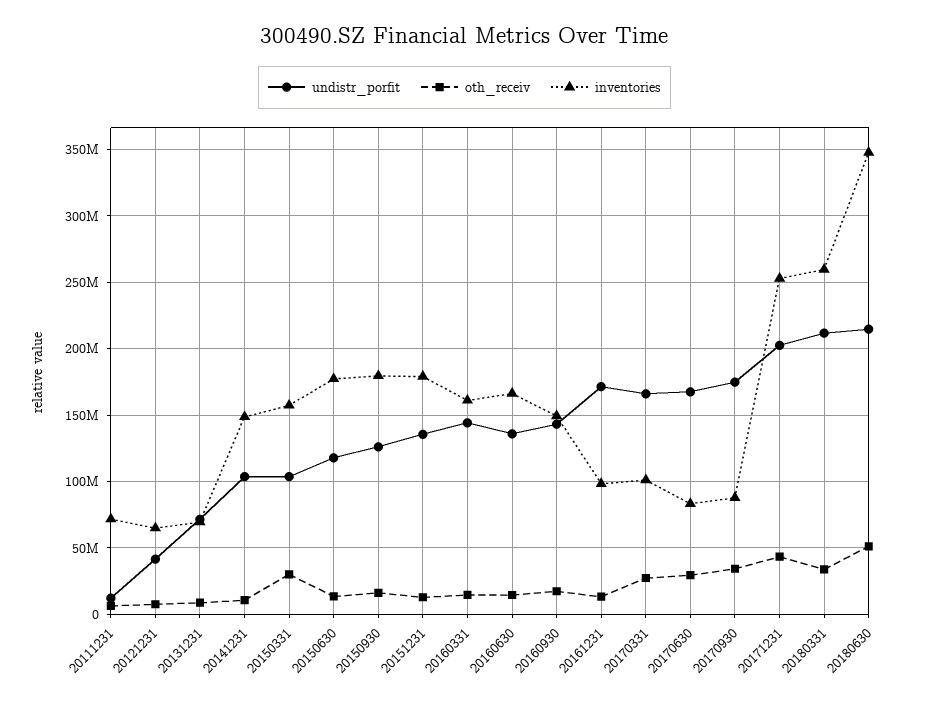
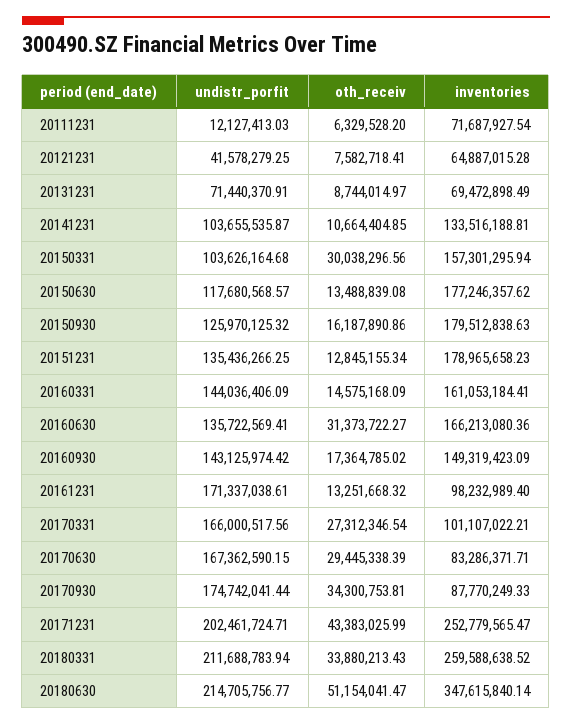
  {
    "undistr_porfit": {
      "20111231": 12127413.03,
      "20121231": 41578279.25,
      "20131231": 71440370.91,
      "20141231": 103655535.87,
      "20150331": 103626164.68,
      "20150630": 117680568.57,
      "20150930": 125970125.32,
      "20151231": 135436266.25,
      "20160331": 144036406.09,
      "20160630": 135722569.41,
      "20160930": 143125974.42,
      "20161231": 171337038.61,
      "20170331": 166000517.56,
      "20170630": 167362590.15,
      "20170930": 174742041.44,
      "20171231": 202461724.71,
      "20180331": 211688783.94,
      "20180630": 214705756.77
    },
    "oth_receiv": {
      "20111231": 6329528.2,
      "20121231": 7582718.41,
      "20131231": 8744014.97,
      "20141231": 10664404.85,
      "20150331": 30038296.56,
      "20150630": 13488839.08,
      "20150930": 16187890.86,
      "20151231": 12845155.34,
      "20160331": 14575168.09,
-     "20160630": 15000000,
+     "20160630": 31373722.27,
      "20160930": 17364785.02,
      "20161231": 13251668.32,
      "20170331": 27312346.54,
      "20170630": 29445338.39,
      "20170930": 34300753.81,
      "20171231": 43383025.99,
      "20180331": 33880213.43,
      "20180630": 51154041.47
    },
    "inventories": {
      "20111231": 71687927.54,
      "20121231": 64887015.28,
      "20131231": 69472898.49,
-     "20141231": 150000000,
+     "20141231": 133516188.81,
      "20150331": 157301295.94,
      "20150630": 177246357.62,
      "20150930": 179512838.63,
      "20151231": 178965658.23,
      "20160331": 161053184.41,
      "20160630": 166213080.36,
      "20160930": 149319423.09,
      "20161231": 98232989.4,
      "20170331": 101107022.21,
      "20170630": 83286371.71,
      "20170930": 87770249.33,
      "20171231": 252779565.47,
      "20180331": 259588638.52,
      "20180630": 347615840.14
    }
  }

